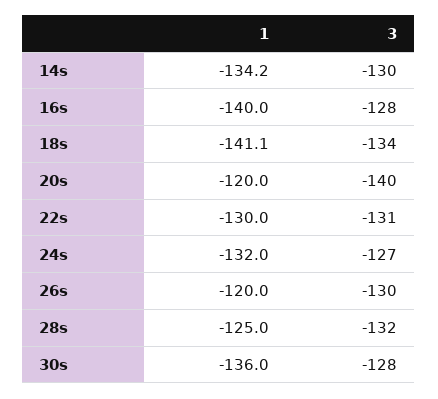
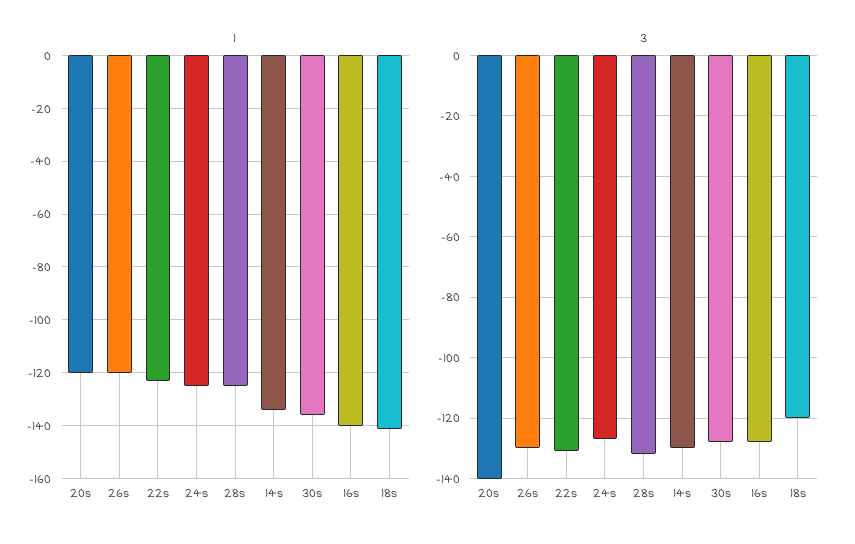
  {
    "1": {
      "14s": -134.2,
      "16s": -140,
      "18s": -141.1,
      "20s": -120,
-     "22s": -130,
+     "22s": -122.5,
-     "24s": -132,
+     "24s": -125,
      "26s": -120,
      "28s": -125,
      "30s": -136
    },
    "3": {
      "14s": -130,
      "16s": -128,
-     "18s": -134,
+     "18s": -120,
      "20s": -140,
      "22s": -131,
      "24s": -127,
      "26s": -130,
      "28s": -132,
      "30s": -128
    }
  }

